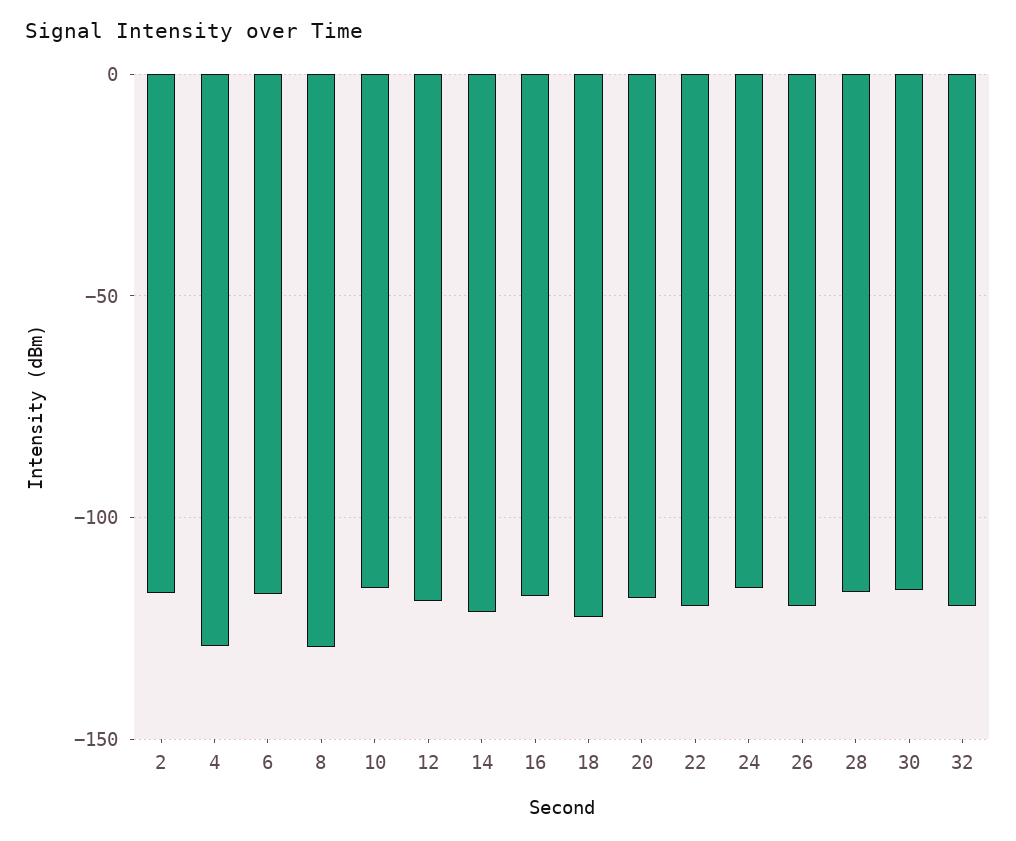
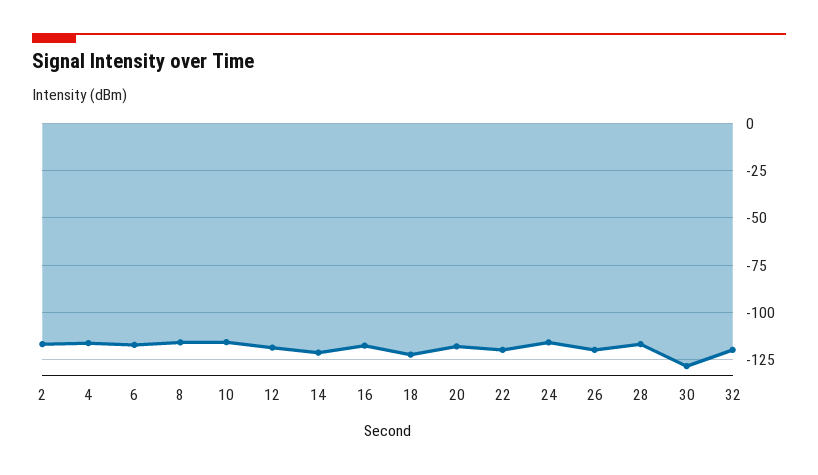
  {
    "2": -115,
-   "4": -130,
+   "4": -115,
    "6": -115,
-   "8": -130,
+   "8": -115,
    "10": -115,
    "12": -120,
    "14": -120,
    "16": -120,
    "18": -120,
    "20": -120,
    "22": -120,
    "24": -115,
    "26": -120,
    "28": -115,
-   "30": -115,
+   "30": -130,
    "32": -120
  }

